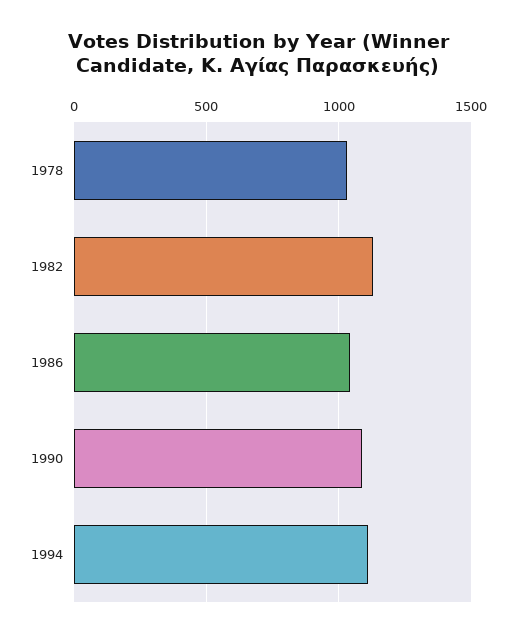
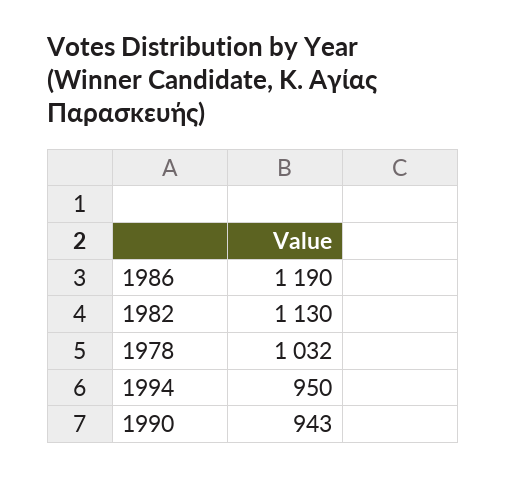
  {
    "1978": 1032,
    "1982": 1130,
-   "1986": 1050,
+   "1986": 1190,
-   "1990": 1100,
+   "1990": 943,
-   "1994": 1100
+   "1994": 950
  }

